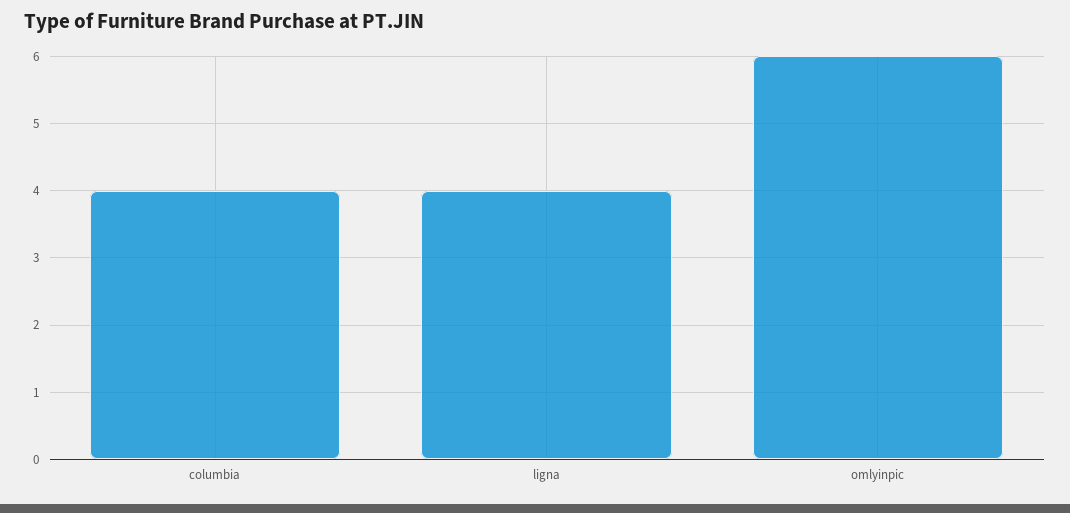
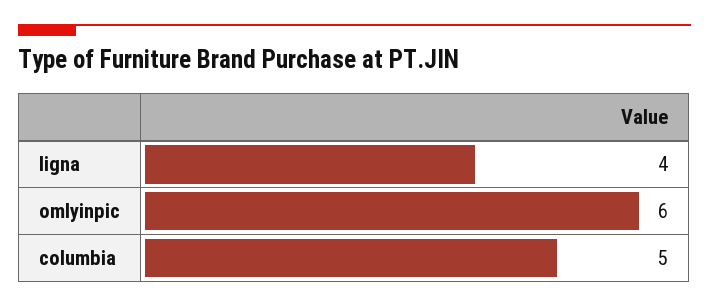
  {
-   "columbia": 4,
+   "columbia": 5,
    "ligna": 4,
    "omlyinpic": 6
  }

